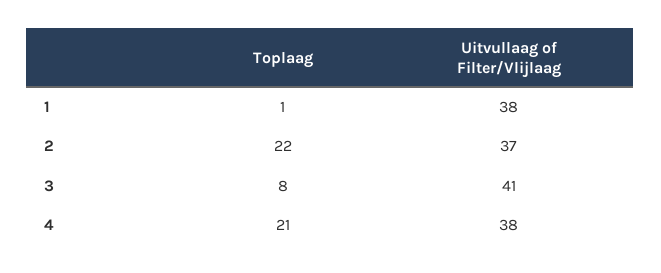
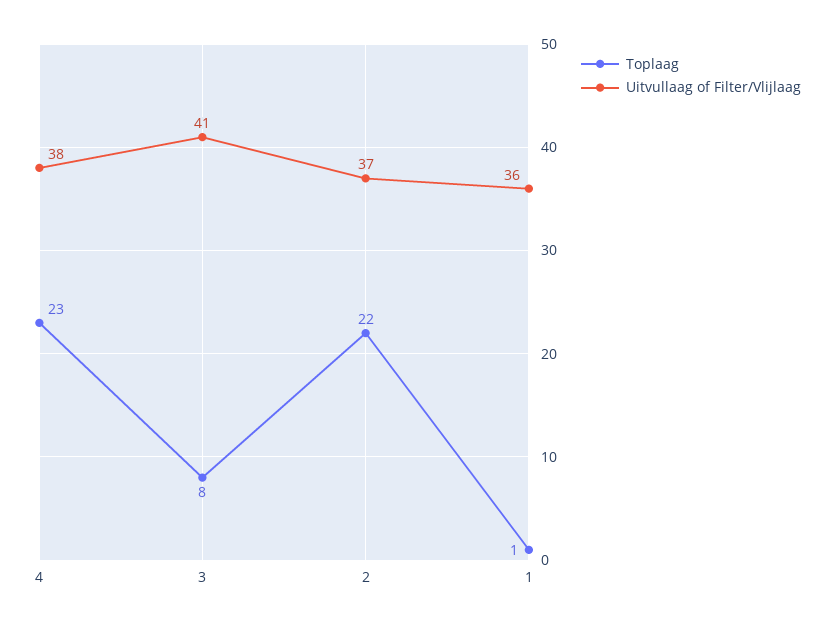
  {
    "Toplaag": {
      "1": 1,
      "2": 22,
      "3": 8,
-     "4": 21
+     "4": 23
    },
    "Uitvullaag of Filter/Vlijlaag": {
-     "1": 38,
+     "1": 36,
      "2": 37,
      "3": 41,
      "4": 38
    }
  }

